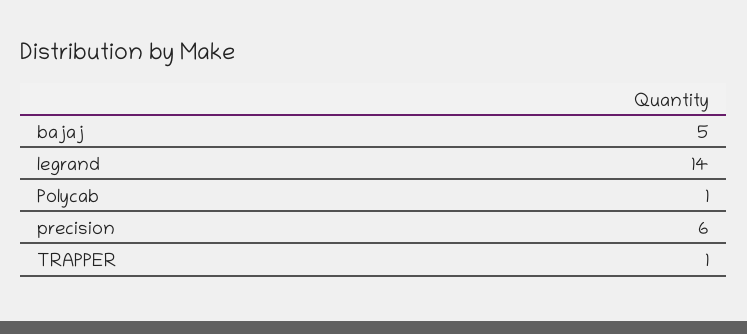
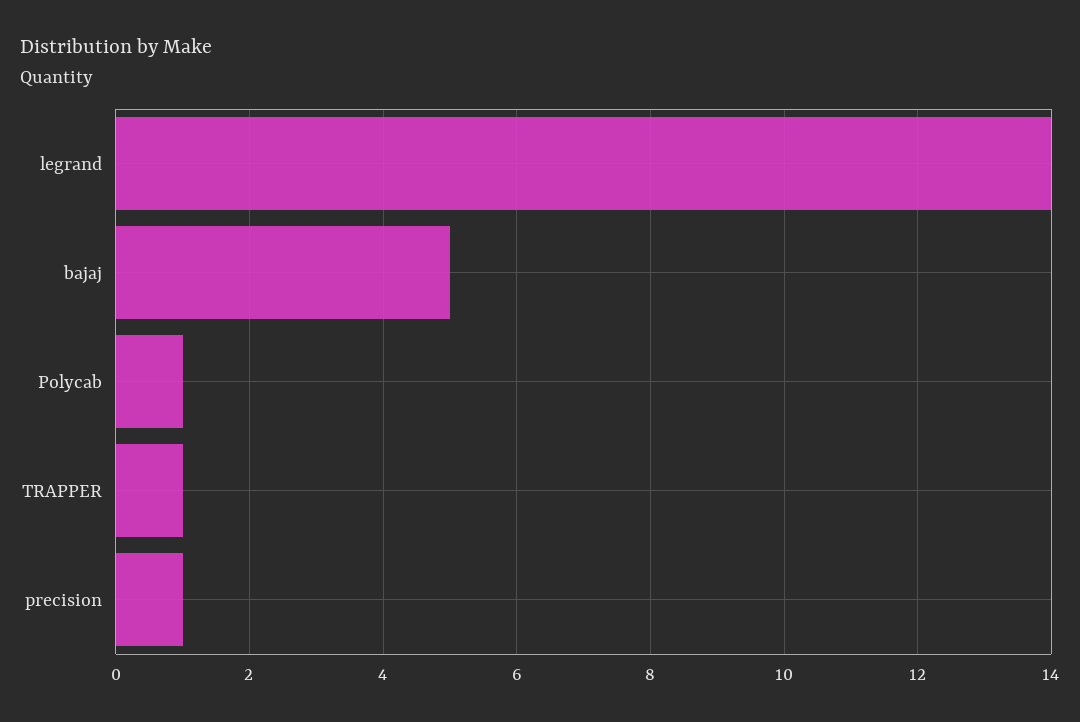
  {
    "bajaj": 5,
    "legrand": 14,
    "Polycab": 1,
-   "precision": 6,
+   "precision": 1,
    "TRAPPER": 1
  }

